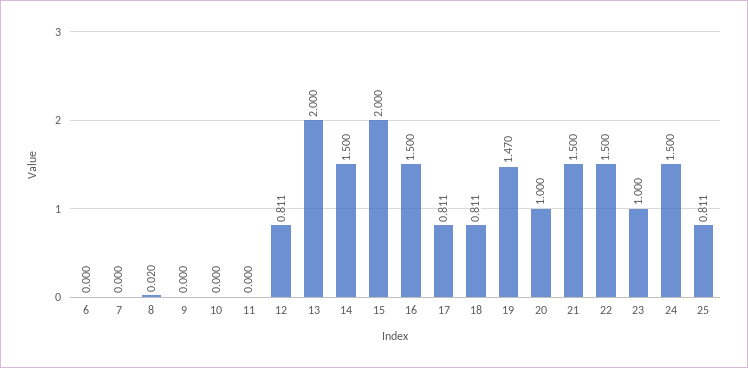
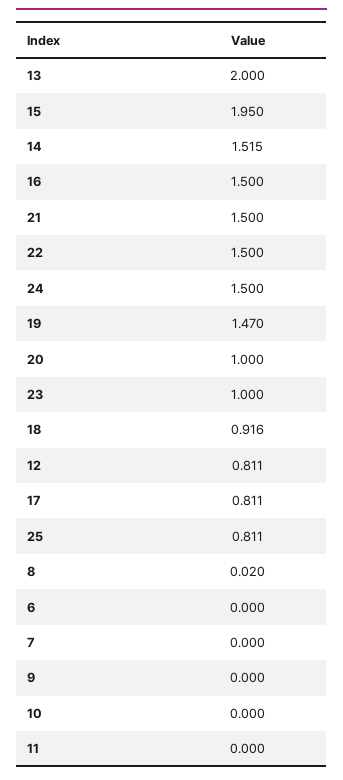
  {
    "6": 0,
    "7": 0,
    "8": 0.02,
    "9": 0,
    "10": 0,
    "11": 0,
    "12": 0.811,
    "13": 2,
-   "14": 1.5,
+   "14": 1.515,
-   "15": 2,
+   "15": 1.95,
    "16": 1.5,
    "17": 0.811,
-   "18": 0.811,
+   "18": 0.916,
    "19": 1.47,
    "20": 1,
    "21": 1.5,
    "22": 1.5,
    "23": 1,
    "24": 1.5,
    "25": 0.811
  }

